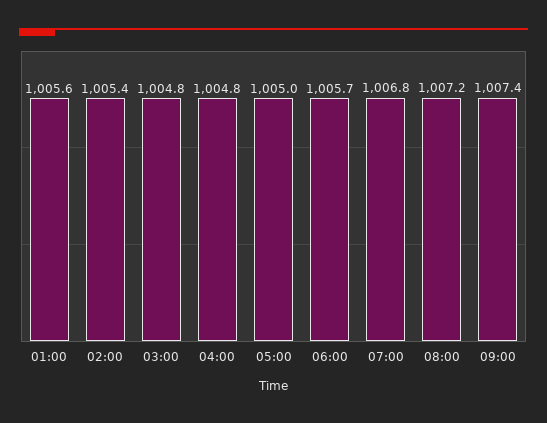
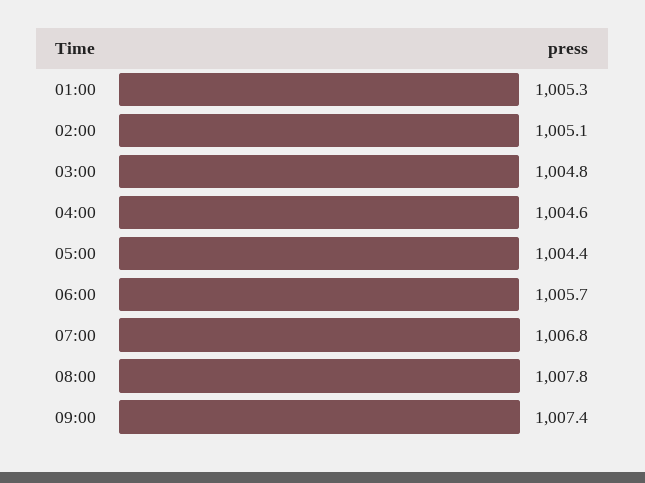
  {
-   "01:00": 1005.6,
+   "01:00": 1005.3,
-   "02:00": 1005.4,
+   "02:00": 1005.1,
    "03:00": 1004.8,
-   "04:00": 1004.8,
+   "04:00": 1004.6,
-   "05:00": 1005,
+   "05:00": 1004.4,
    "06:00": 1005.7,
    "07:00": 1006.8,
-   "08:00": 1007.2,
+   "08:00": 1007.8,
    "09:00": 1007.4
  }

